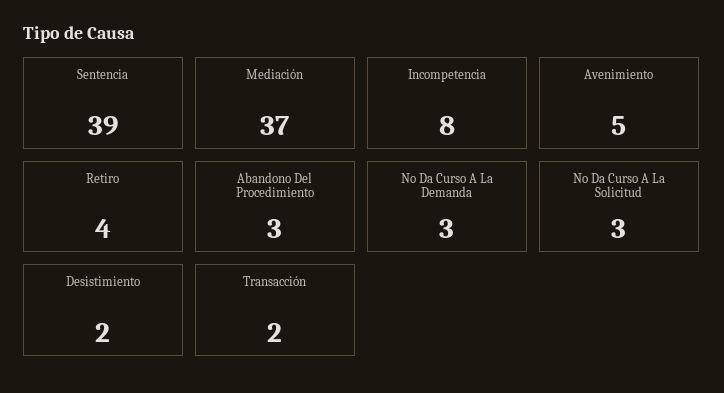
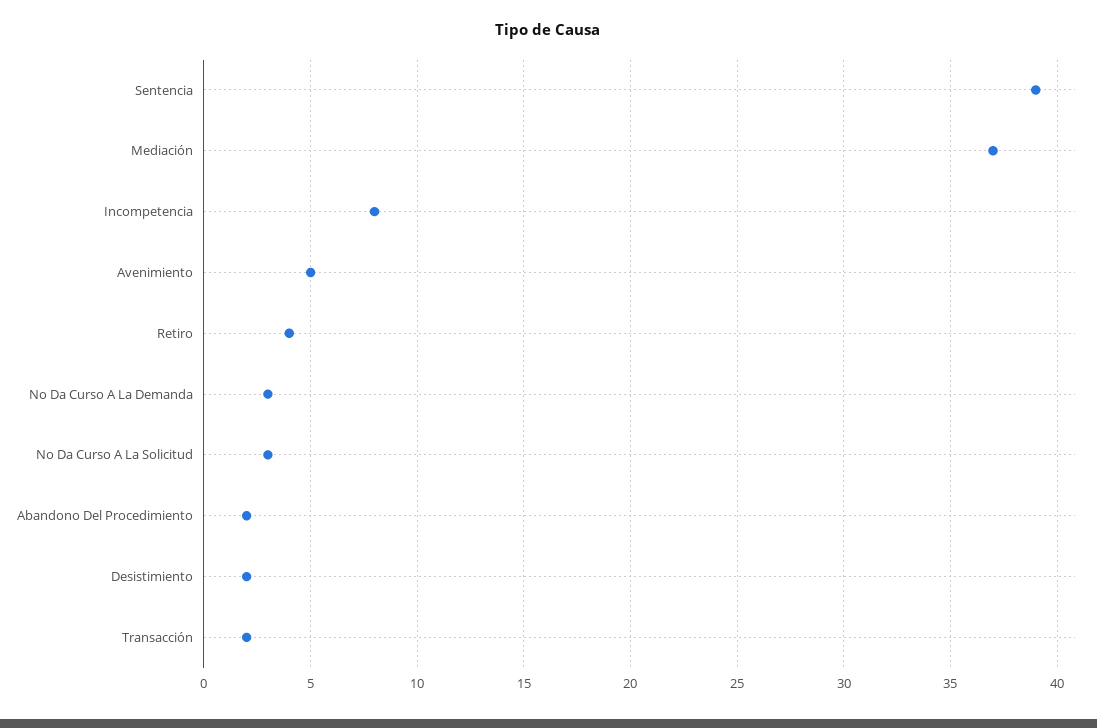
  {
    "Sentencia": 39,
    "Mediación": 37,
    "Incompetencia": 8,
    "Avenimiento": 5,
    "Retiro": 4,
-   "Abandono Del Procedimiento": 3,
+   "Abandono Del Procedimiento": 2,
    "No Da Curso A La Demanda": 3,
    "No Da Curso A La Solicitud": 3,
    "Desistimiento": 2,
    "Transacción": 2
  }

